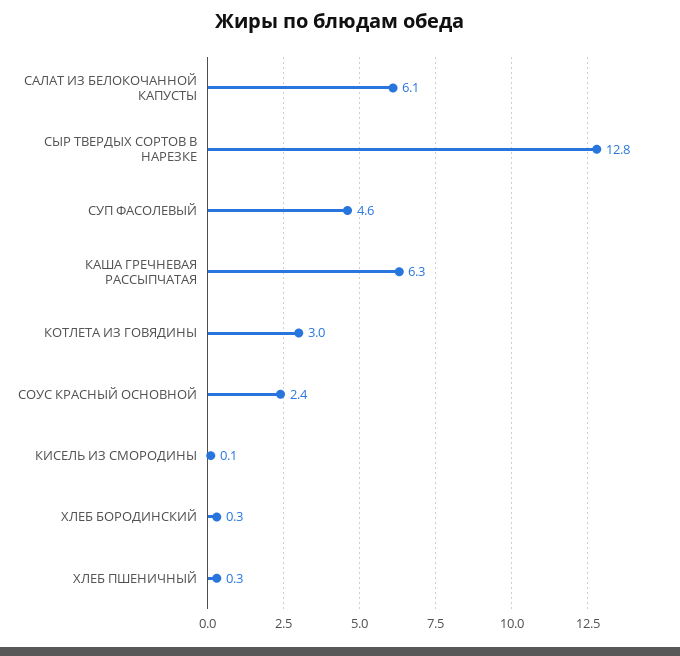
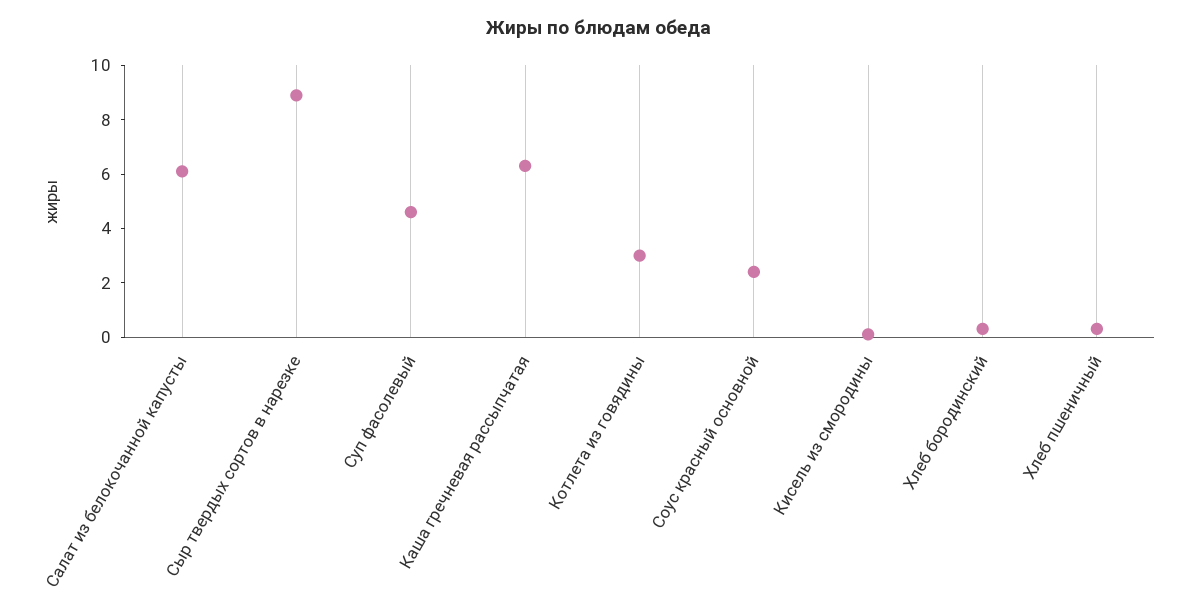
  {
    "САЛАТ ИЗ БЕЛОКОЧАННОЙ КАПУСТЫ": 6.1,
-   "СЫР ТВЕРДЫХ СОРТОВ В НАРЕЗКЕ": 12.8,
+   "СЫР ТВЕРДЫХ СОРТОВ В НАРЕЗКЕ": 9,
    "СУП ФАСОЛЕВЫЙ": 4.6,
    "КАША ГРЕЧНЕВАЯ РАССЫПЧАТАЯ": 6.3,
    "КОТЛЕТА ИЗ ГОВЯДИНЫ": 3,
    "СОУС КРАСНЫЙ ОСНОВНОЙ": 2.4,
    "КИСЕЛЬ ИЗ СМОРОДИНЫ": 0.1,
    "ХЛЕБ БОРОДИНСКИЙ": 0.3,
    "ХЛЕБ ПШЕНИЧНЫЙ": 0.3
  }

